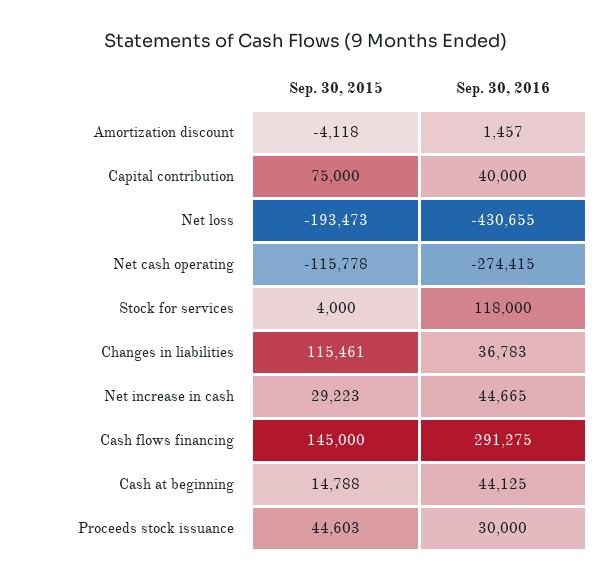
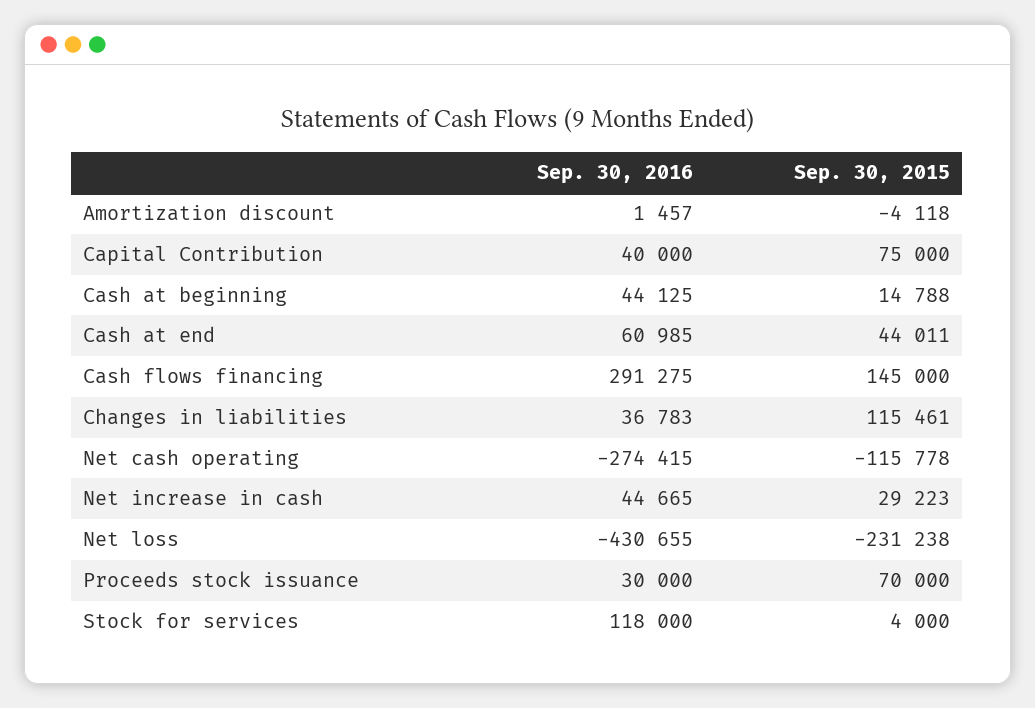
  {
    "Sep. 30, 2015": {
      "Amortization discount": -4118,
      "Capital contribution": 75000,
-     "Net loss": -193473,
+     "Net loss": -231238,
      "Net cash operating": -115778,
      "Stock for services": 4000,
      "Changes in liabilities": 115461,
      "Net increase in cash": 29223,
      "Cash flows financing": 145000,
      "Cash at beginning": 14788,
-     "Proceeds stock issuance": 44603
+     "Proceeds stock issuance": 70000,
+     "Cash at end": 44011
    },
    "Sep. 30, 2016": {
      "Amortization discount": 1457,
      "Capital contribution": 40000,
      "Net loss": -430655,
      "Net cash operating": -274415,
      "Stock for services": 118000,
      "Changes in liabilities": 36783,
      "Net increase in cash": 44665,
      "Cash flows financing": 291275,
      "Cash at beginning": 44125,
-     "Proceeds stock issuance": 30000
+     "Proceeds stock issuance": 30000,
+     "Cash at end": 60985
    }
  }

